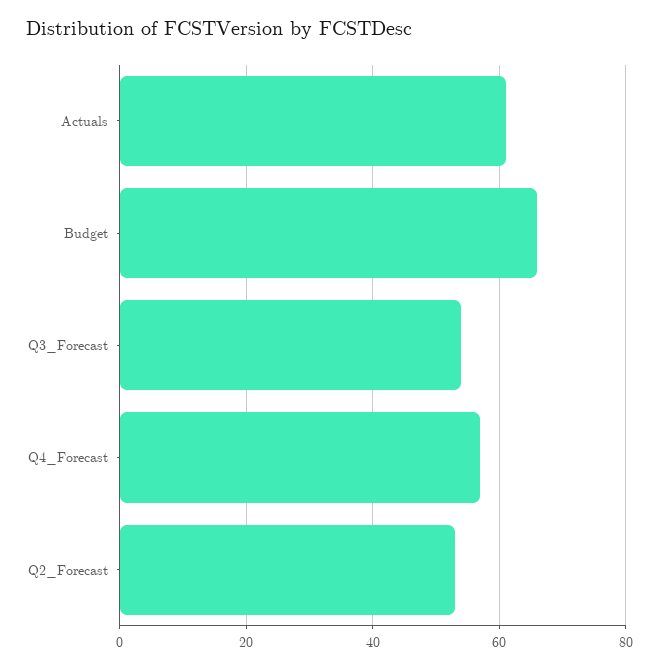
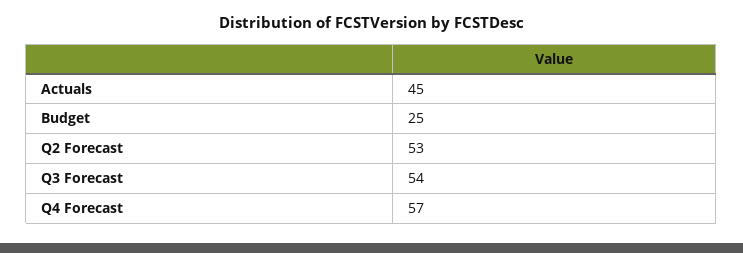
  {
-   "Actuals": 60,
+   "Actuals": 45,
-   "Budget": 65,
+   "Budget": 25,
    "Q3_Forecast": 54,
    "Q4_Forecast": 57,
    "Q2_Forecast": 53
  }

